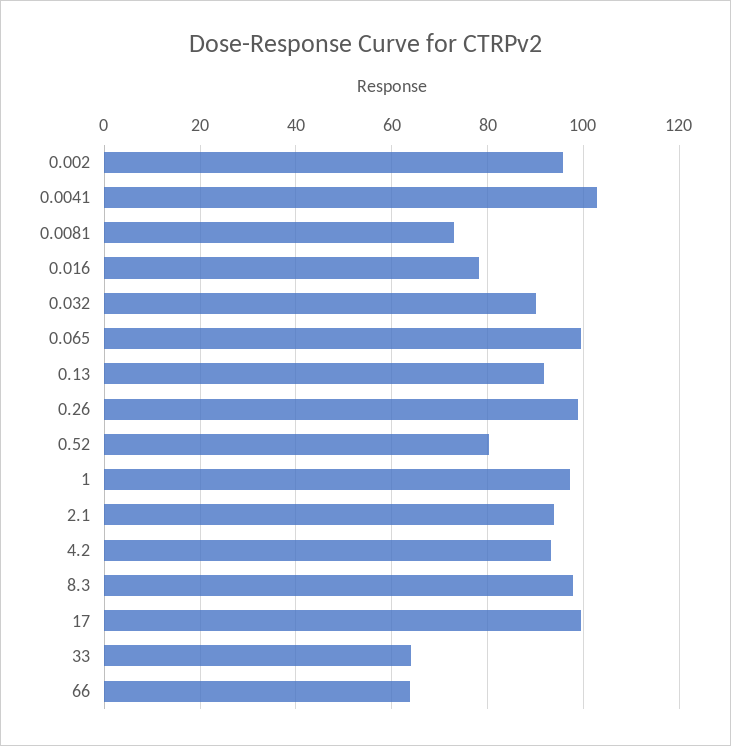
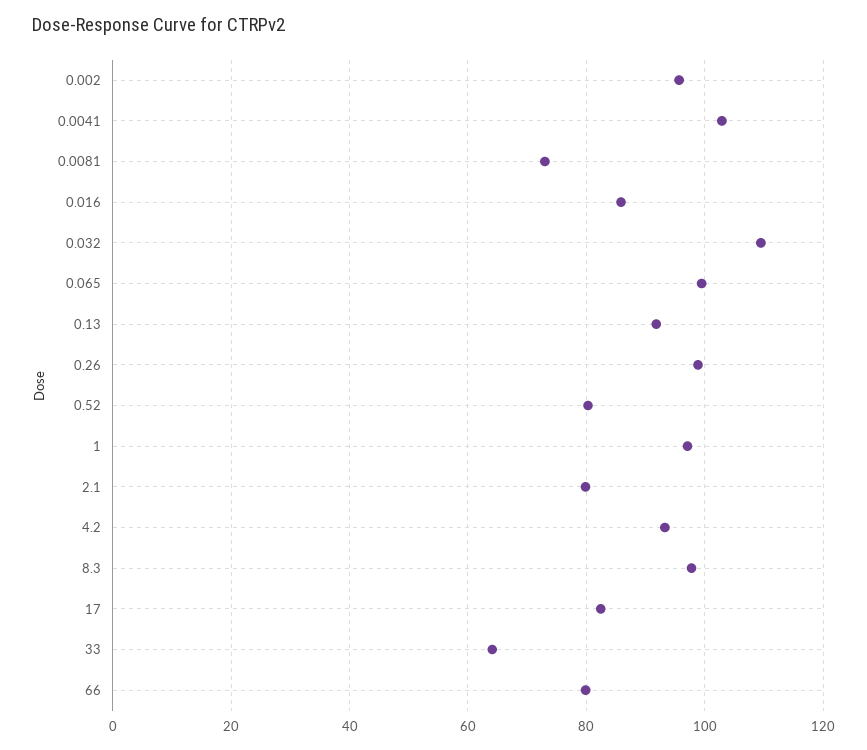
  {
    "0.002": 96,
    "0.0041": 102,
    "0.0081": 72,
-   "0.016": 78,
+   "0.016": 86,
-   "0.032": 90,
+   "0.032": 110,
    "0.065": 100,
    "0.13": 92,
    "0.26": 98,
    "0.52": 80,
    "1": 98,
-   "2.1": 94,
+   "2.1": 80,
    "4.2": 94,
    "8.3": 98,
-   "17": 100,
+   "17": 82,
    "33": 64,
-   "66": 64
+   "66": 80
  }

